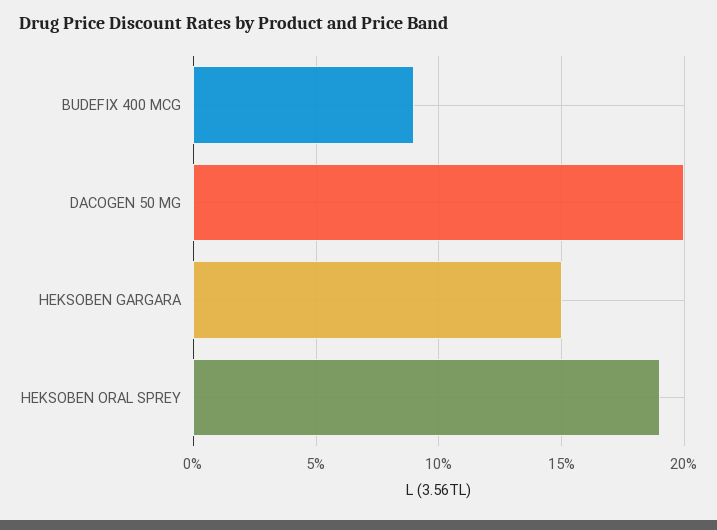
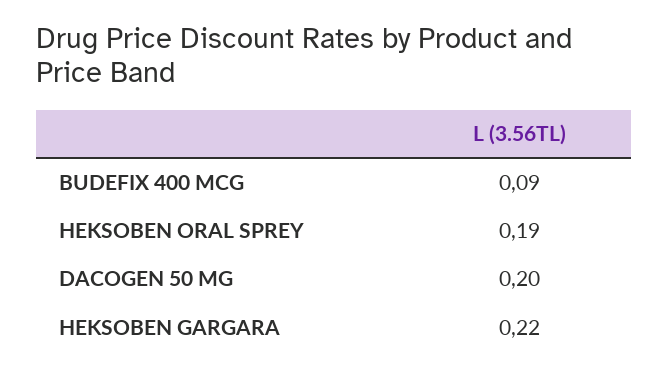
  {
    "BUDEFIX 400 MCG": 0.09,
    "DACOGEN 50 MG": 0.2,
-   "HEKSOBEN GARGARA": 0.15,
+   "HEKSOBEN GARGARA": 0.22,
    "HEKSOBEN ORAL SPREY": 0.19
  }

